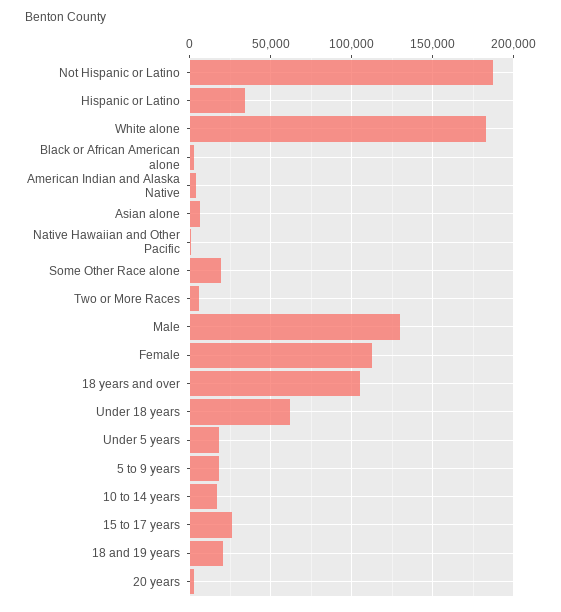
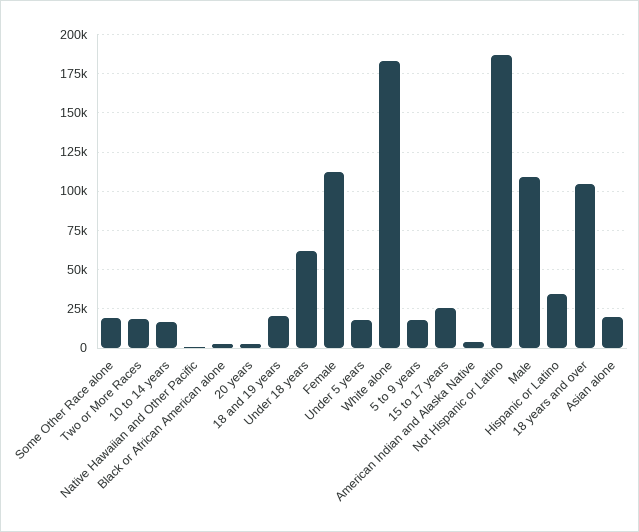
  {
    "Not Hispanic or Latino": 185000,
    "Hispanic or Latino": 35000,
    "White alone": 185000,
    "Black or African American alone": 5000,
    "American Indian and Alaska Native": 5000,
-   "Asian alone": 5000,
+   "Asian alone": 20000,
    "Native Hawaiian and Other Pacific": 0,
    "Some Other Race alone": 20000,
-   "Two or More Races": 5000,
+   "Two or More Races": 20000,
-   "Male": 130000,
+   "Male": 110000,
    "Female": 110000,
    "18 years and over": 105000,
    "Under 18 years": 60000,
    "Under 5 years": 20000,
    "5 to 9 years": 20000,
    "10 to 14 years": 15000,
    "15 to 17 years": 25000,
    "18 and 19 years": 20000,
    "20 years": 5000
  }

